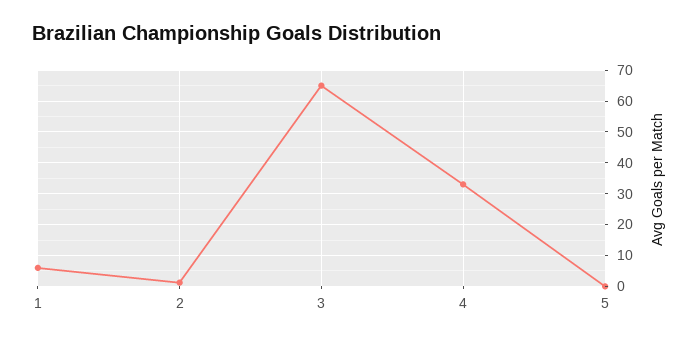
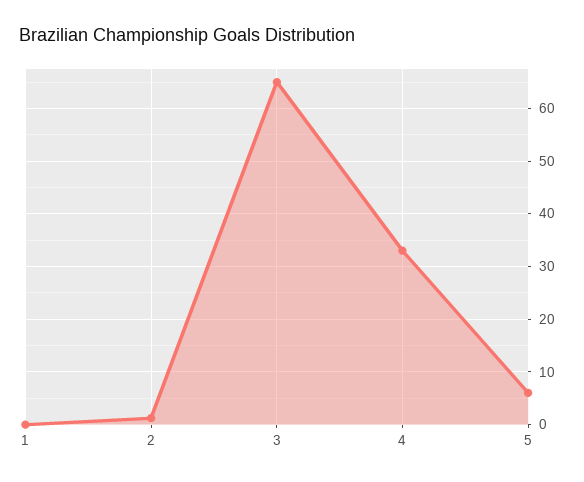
  {
-   "1": 6,
+   "1": 0,
    "2": 2,
    "3": 66,
    "4": 34,
-   "5": 0
+   "5": 6
  }

